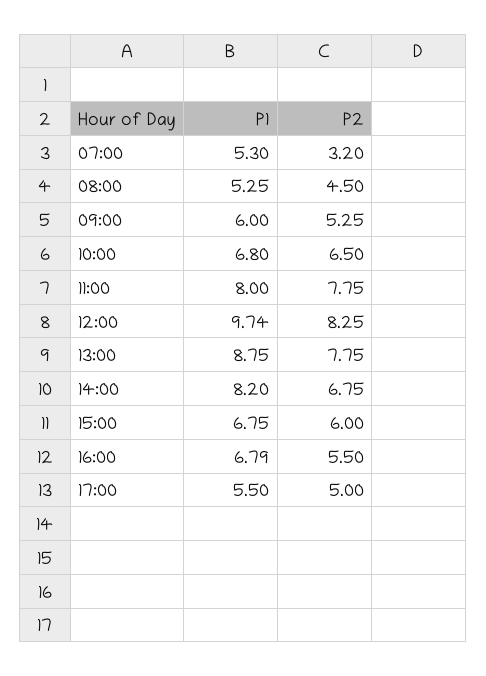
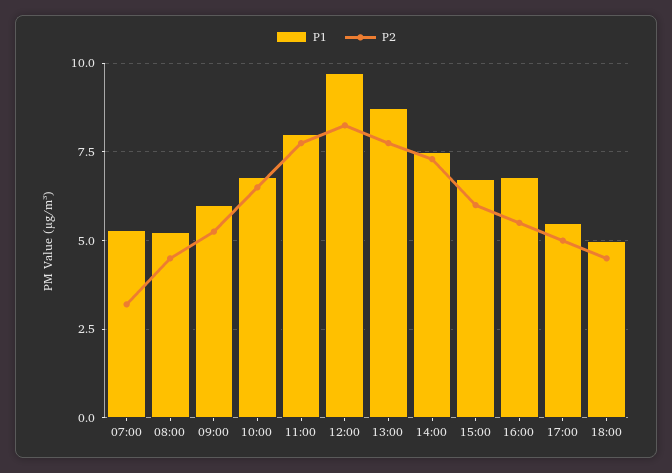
  {
    "P1": {
      "07:00": 5.3,
      "08:00": 5.25,
      "09:00": 6,
      "10:00": 6.8,
      "11:00": 8,
      "12:00": 9.74,
      "13:00": 8.75,
-     "14:00": 8.2,
+     "14:00": 7.5,
      "15:00": 6.75,
      "16:00": 6.79,
-     "17:00": 5.5
+     "17:00": 5.5,
+     "18:00": 5
    },
    "P2": {
      "07:00": 3.2,
      "08:00": 4.5,
      "09:00": 5.25,
      "10:00": 6.5,
      "11:00": 7.75,
      "12:00": 8.25,
      "13:00": 7.75,
-     "14:00": 6.75,
+     "14:00": 7.25,
      "15:00": 6,
      "16:00": 5.5,
-     "17:00": 5
+     "17:00": 5,
+     "18:00": 4.5
    }
  }

